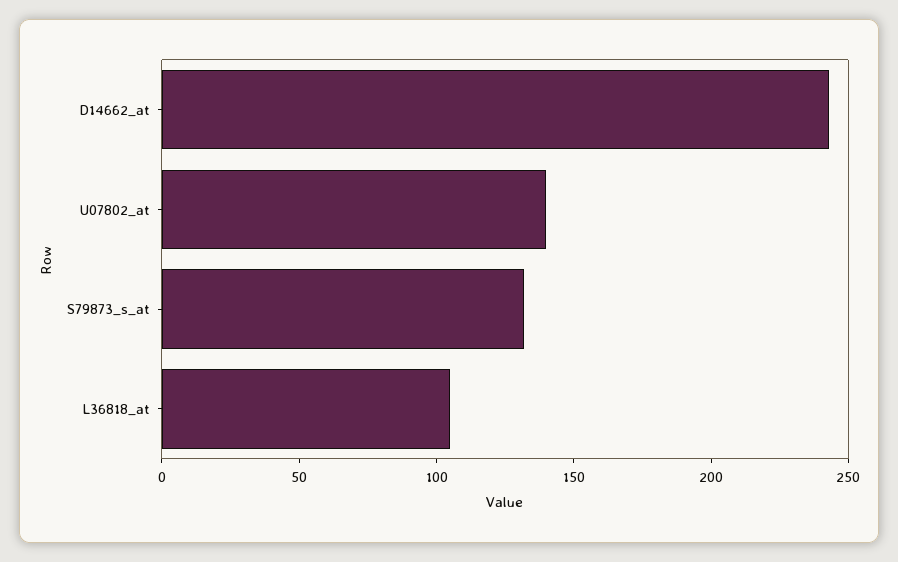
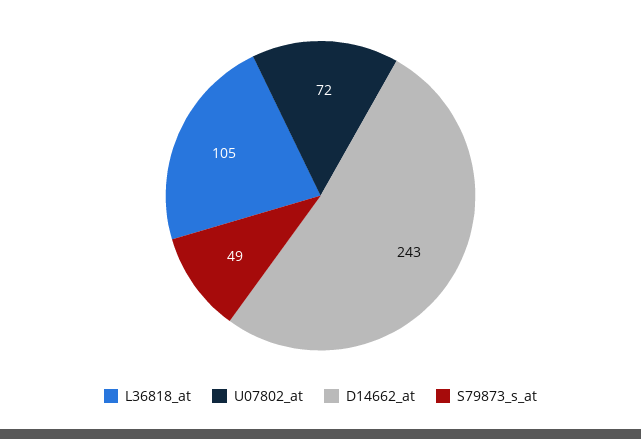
  {
    "D14662_at": 243,
-   "U07802_at": 140,
+   "U07802_at": 72,
-   "S79873_s_at": 130,
+   "S79873_s_at": 49,
    "L36818_at": 105
  }

